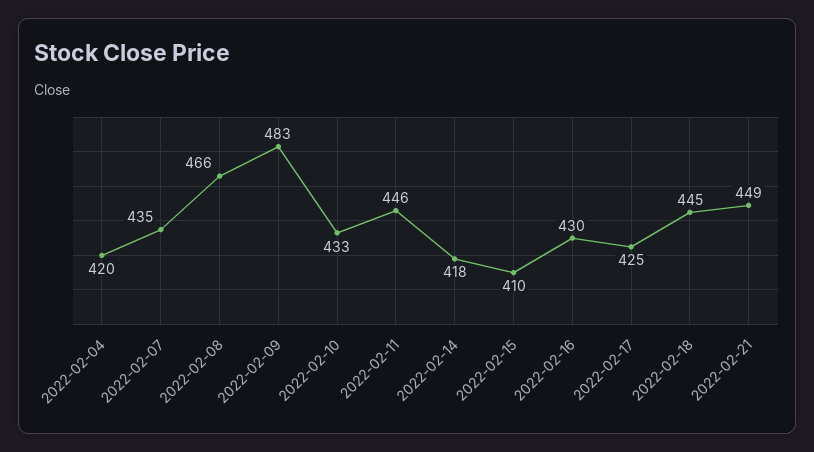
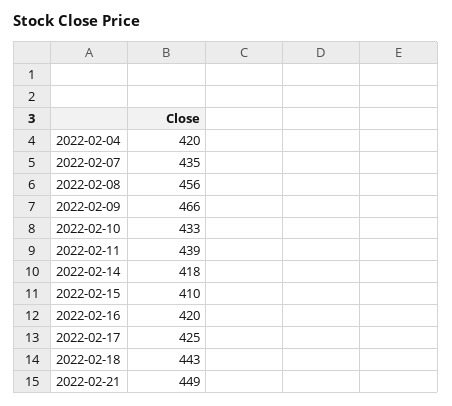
  {
    "2022-02-04": 420,
    "2022-02-07": 435,
-   "2022-02-08": 466,
+   "2022-02-08": 456,
-   "2022-02-09": 483,
+   "2022-02-09": 466,
    "2022-02-10": 433,
-   "2022-02-11": 446,
+   "2022-02-11": 439,
    "2022-02-14": 418,
    "2022-02-15": 410,
-   "2022-02-16": 430,
+   "2022-02-16": 420,
    "2022-02-17": 425,
-   "2022-02-18": 445,
+   "2022-02-18": 443,
    "2022-02-21": 449
  }

